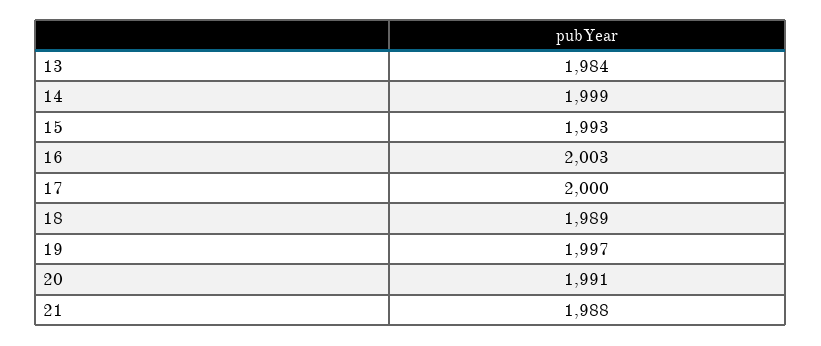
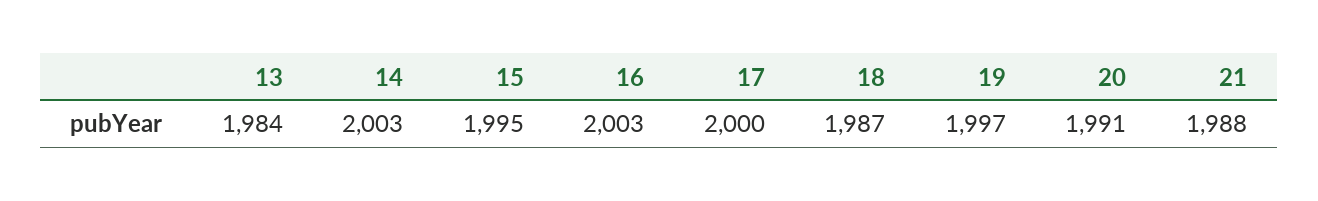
  {
    "13": 1984,
-   "14": 1999,
+   "14": 2003,
-   "15": 1993,
+   "15": 1995,
    "16": 2003,
    "17": 2000,
-   "18": 1989,
+   "18": 1987,
    "19": 1997,
    "20": 1991,
    "21": 1988
  }

